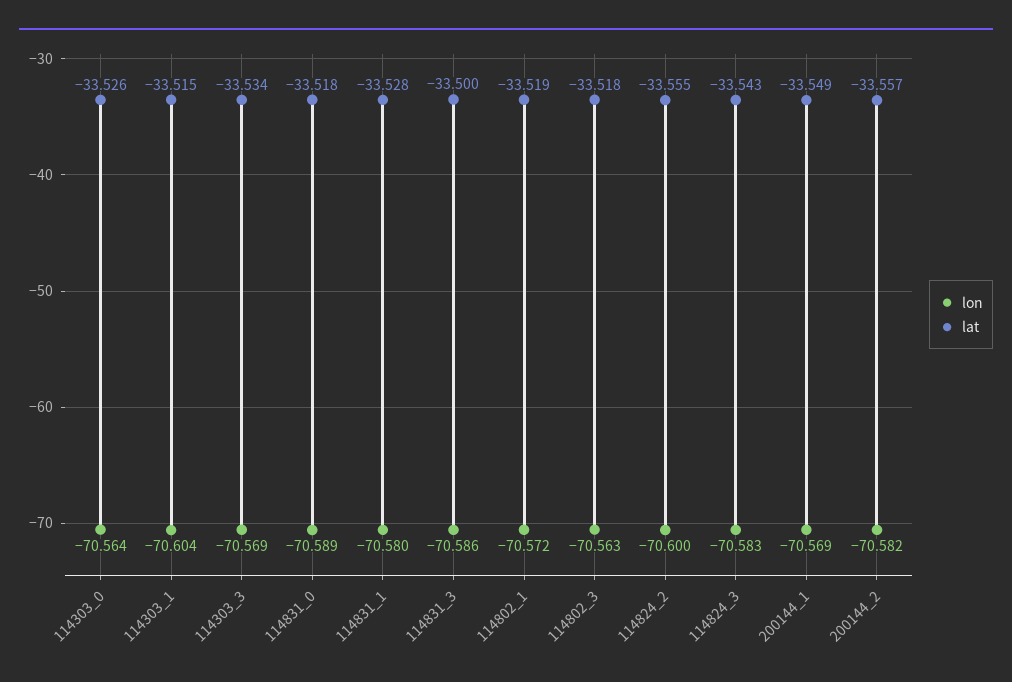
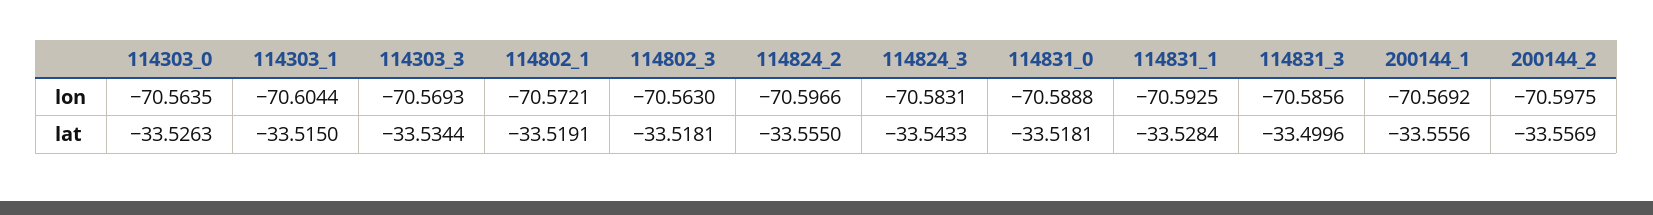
  {
    "lon": {
      "114303_0": -70.5635,
      "114303_1": -70.6044,
      "114303_3": -70.5693,
      "114831_0": -70.5888,
-     "114831_1": -70.58,
+     "114831_1": -70.5925,
      "114831_3": -70.5856,
      "114802_1": -70.5721,
      "114802_3": -70.563,
-     "114824_2": -70.6,
+     "114824_2": -70.5966,
      "114824_3": -70.5831,
      "200144_1": -70.5692,
-     "200144_2": -70.582
+     "200144_2": -70.5975
    },
    "lat": {
      "114303_0": -33.5263,
      "114303_1": -33.515,
      "114303_3": -33.5344,
      "114831_0": -33.5181,
      "114831_1": -33.5284,
      "114831_3": -33.4996,
      "114802_1": -33.5191,
      "114802_3": -33.5181,
      "114824_2": -33.555,
      "114824_3": -33.5433,
-     "200144_1": -33.549,
+     "200144_1": -33.5556,
      "200144_2": -33.5569
    }
  }

